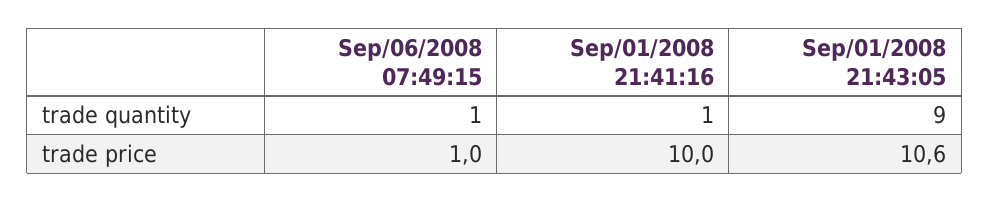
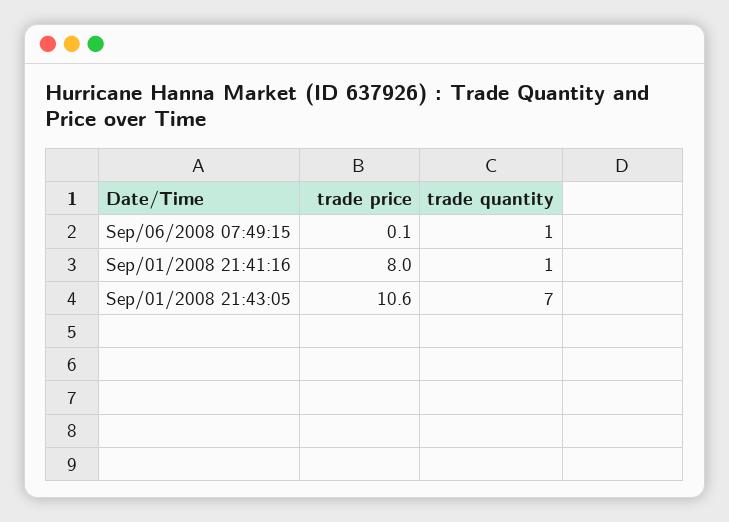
  {
    "Sep/06/2008 07:49:15": {
      "trade quantity": 1,
-     "trade price": 1
+     "trade price": 0.1
    },
    "Sep/01/2008 21:41:16": {
      "trade quantity": 1,
-     "trade price": 10
+     "trade price": 8
    },
    "Sep/01/2008 21:43:05": {
-     "trade quantity": 9,
+     "trade quantity": 7,
      "trade price": 10.6
    }
  }

